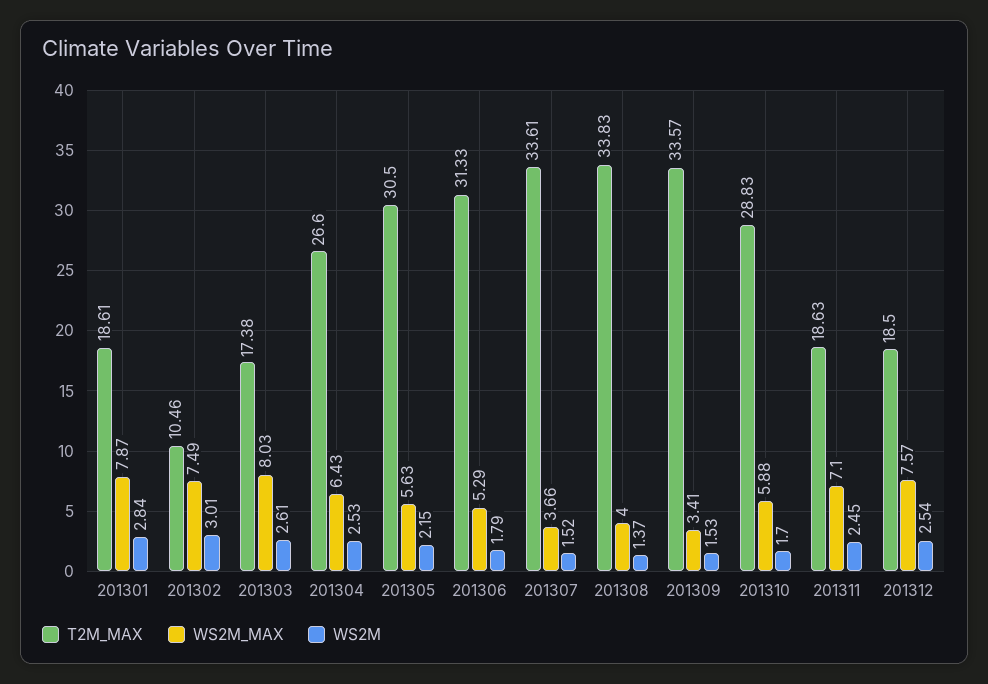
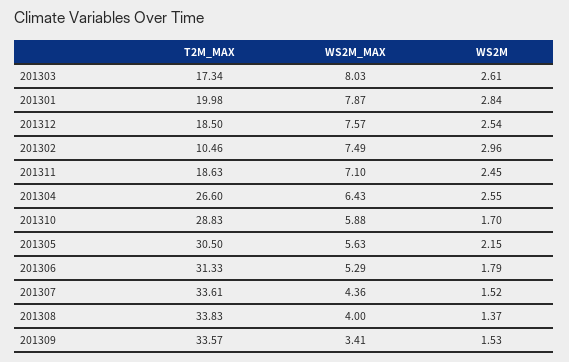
  {
    "T2M_MAX": {
-     "201301": 18.61,
+     "201301": 19.98,
      "201302": 10.46,
-     "201303": 17.38,
+     "201303": 17.34,
      "201304": 26.6,
      "201305": 30.5,
      "201306": 31.33,
      "201307": 33.61,
      "201308": 33.83,
      "201309": 33.57,
      "201310": 28.83,
      "201311": 18.63,
      "201312": 18.5
    },
    "WS2M_MAX": {
      "201301": 7.87,
      "201302": 7.49,
      "201303": 8.03,
      "201304": 6.43,
      "201305": 5.63,
      "201306": 5.29,
-     "201307": 3.66,
+     "201307": 4.36,
      "201308": 4,
      "201309": 3.41,
      "201310": 5.88,
      "201311": 7.1,
      "201312": 7.57
    },
    "WS2M": {
      "201301": 2.84,
-     "201302": 3.01,
+     "201302": 2.96,
      "201303": 2.61,
-     "201304": 2.53,
+     "201304": 2.55,
      "201305": 2.15,
      "201306": 1.79,
      "201307": 1.52,
      "201308": 1.37,
      "201309": 1.53,
      "201310": 1.7,
      "201311": 2.45,
      "201312": 2.54
    }
  }

